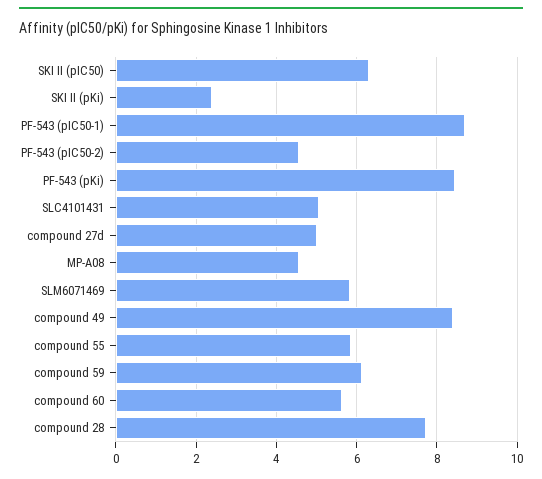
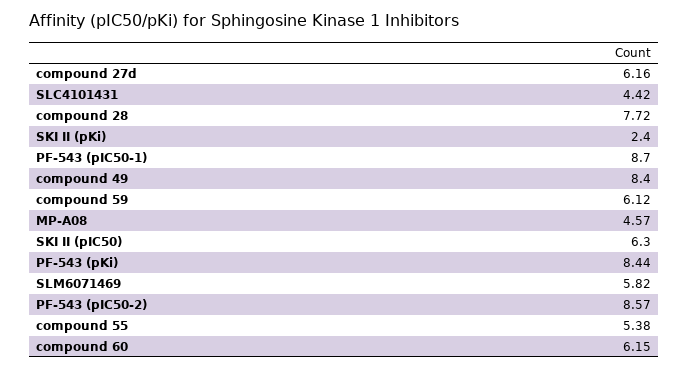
  {
    "SKI II (pIC50)": 6.3,
    "SKI II (pKi)": 2.4,
    "PF-543 (pIC50-1)": 8.7,
-   "PF-543 (pIC50-2)": 4.6,
+   "PF-543 (pIC50-2)": 8.57,
    "PF-543 (pKi)": 8.44,
-   "SLC4101431": 5,
+   "SLC4101431": 4.42,
-   "compound 27d": 5,
+   "compound 27d": 6.16,
    "MP-A08": 4.57,
    "SLM6071469": 5.82,
    "compound 49": 8.4,
-   "compound 55": 5.8,
+   "compound 55": 5.38,
    "compound 59": 6.12,
-   "compound 60": 5.6,
+   "compound 60": 6.15,
    "compound 28": 7.72
  }

